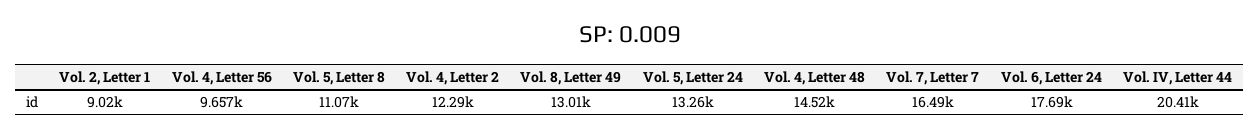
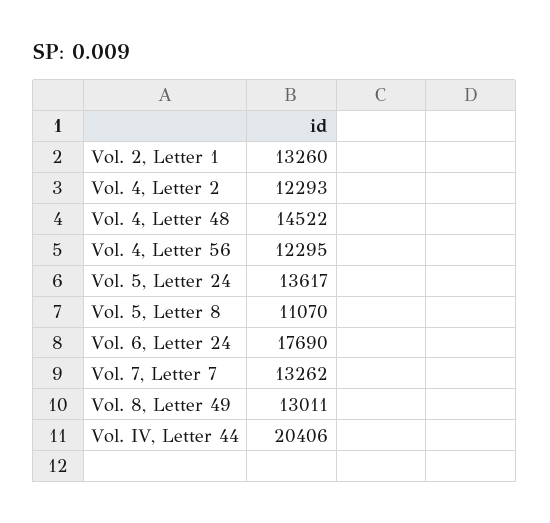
  {
-   "Vol. 2, Letter 1": 9020,
+   "Vol. 2, Letter 1": 13260,
-   "Vol. 4, Letter 56": 9657,
+   "Vol. 4, Letter 56": 12295,
    "Vol. 5, Letter 8": 11070,
    "Vol. 4, Letter 2": 12293,
    "Vol. 8, Letter 49": 13011,
-   "Vol. 5, Letter 24": 13260,
+   "Vol. 5, Letter 24": 13617,
    "Vol. 4, Letter 48": 14522,
-   "Vol. 7, Letter 7": 16490,
+   "Vol. 7, Letter 7": 13262,
    "Vol. 6, Letter 24": 17690,
    "Vol. IV, Letter 44": 20406
  }

